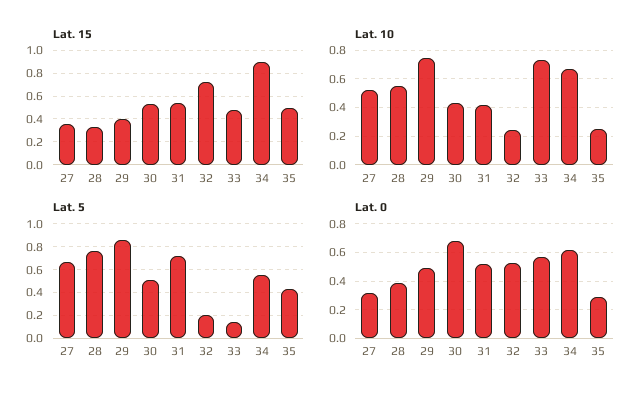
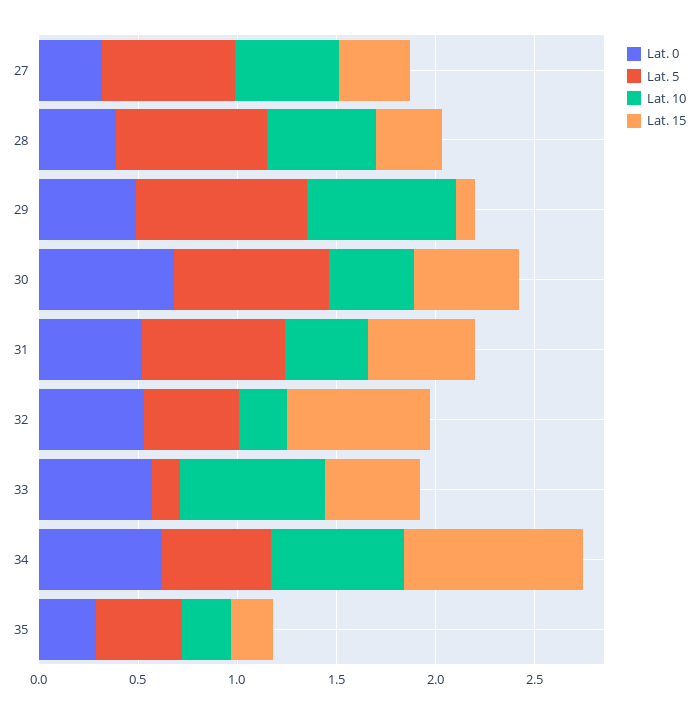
  {
    "Lat. 15": {
      "27": 0.4,
      "28": 0.3,
-     "29": 0.4,
+     "29": 0.1,
      "30": 0.5,
      "31": 0.5,
      "32": 0.7,
      "33": 0.5,
      "34": 0.9,
-     "35": 0.5
+     "35": 0.2
    },
    "Lat. 10": {
      "27": 0.5,
      "28": 0.55,
      "29": 0.75,
      "30": 0.45,
      "31": 0.4,
      "32": 0.25,
      "33": 0.75,
      "34": 0.65,
      "35": 0.25
    },
    "Lat. 5": {
      "27": 0.7,
      "28": 0.8,
      "29": 0.9,
-     "30": 0.5,
+     "30": 0.8,
      "31": 0.7,
-     "32": 0.2,
+     "32": 0.5,
      "33": 0.1,
      "34": 0.6,
      "35": 0.4
    },
    "Lat. 0": {
      "27": 0.3,
      "28": 0.4,
      "29": 0.5,
      "30": 0.7,
      "31": 0.5,
      "32": 0.55,
      "33": 0.55,
      "34": 0.6,
      "35": 0.3
    }
  }

